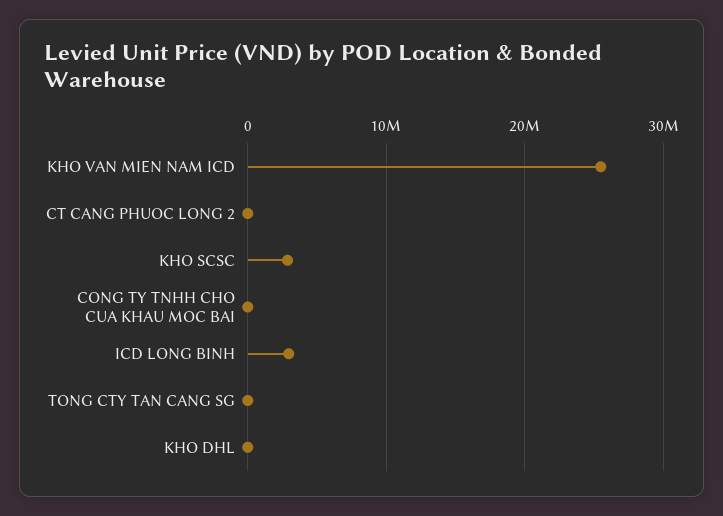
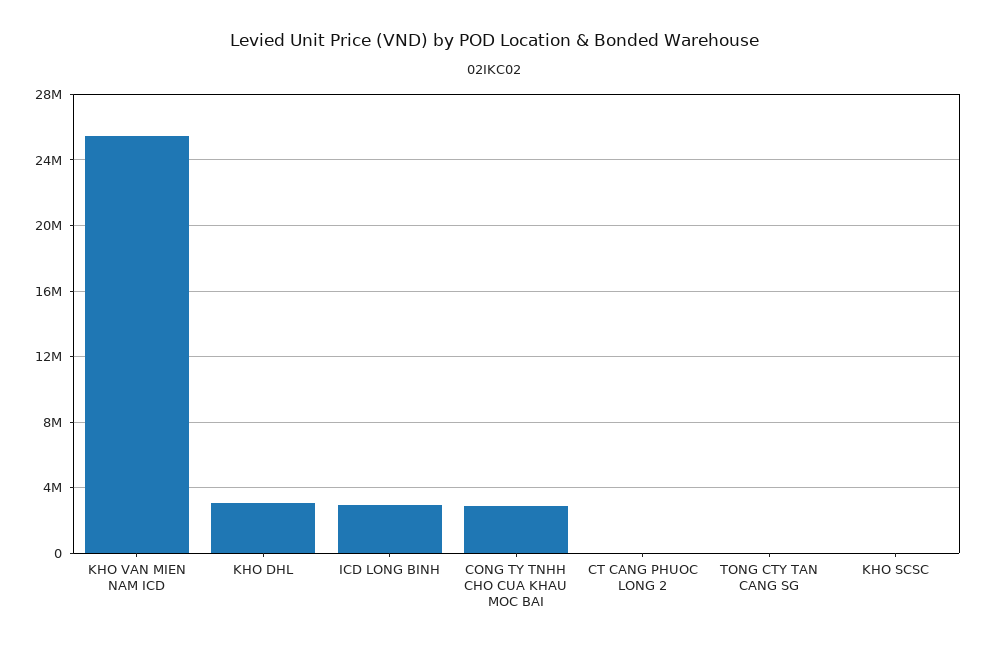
  {
    "KHO VAN MIEN NAM ICD": 25500000,
    "CT CANG PHUOC LONG 2": 0,
-   "KHO SCSC": 3000000,
+   "KHO SCSC": 0,
-   "CONG TY TNHH CHO CUA KHAU MOC BAI": 0,
+   "CONG TY TNHH CHO CUA KHAU MOC BAI": 3000000,
    "ICD LONG BINH": 3000000,
    "TONG CTY TAN CANG SG": 0,
-   "KHO DHL": 0
+   "KHO DHL": 3000000
  }

